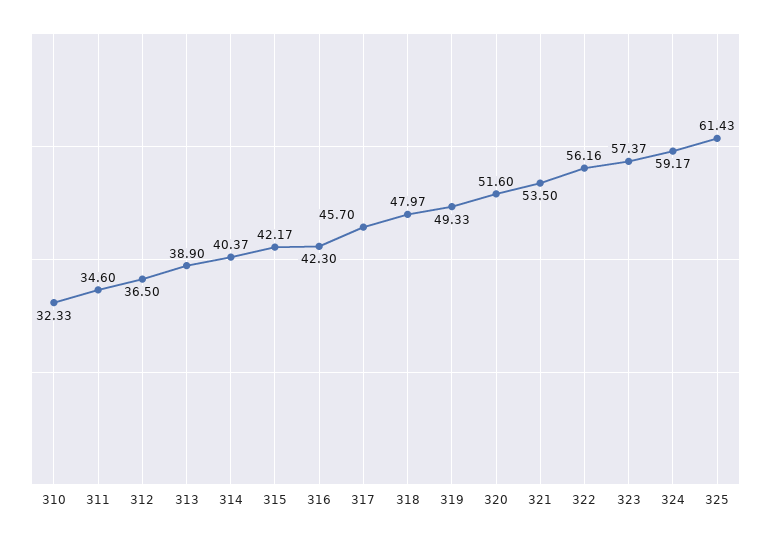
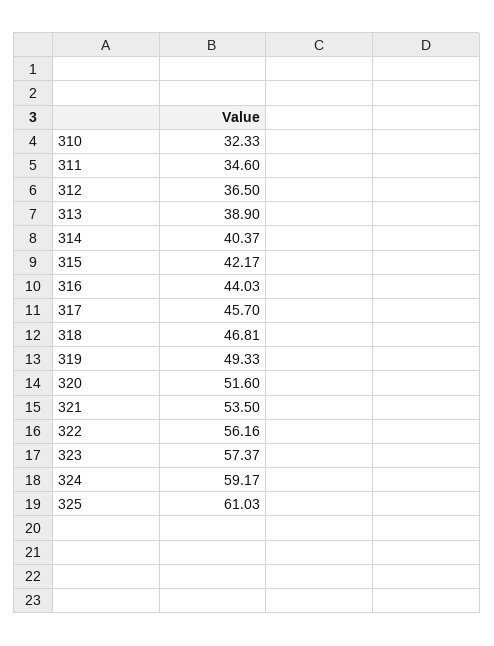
  {
    "310": 32.33,
    "311": 34.6,
    "312": 36.5,
    "313": 38.9,
    "314": 40.37,
    "315": 42.17,
-   "316": 42.3,
+   "316": 44.03,
    "317": 45.7,
-   "318": 47.97,
+   "318": 46.81,
    "319": 49.33,
    "320": 51.6,
    "321": 53.5,
    "322": 56.16,
    "323": 57.37,
    "324": 59.17,
-   "325": 61.43
+   "325": 61.03
  }

